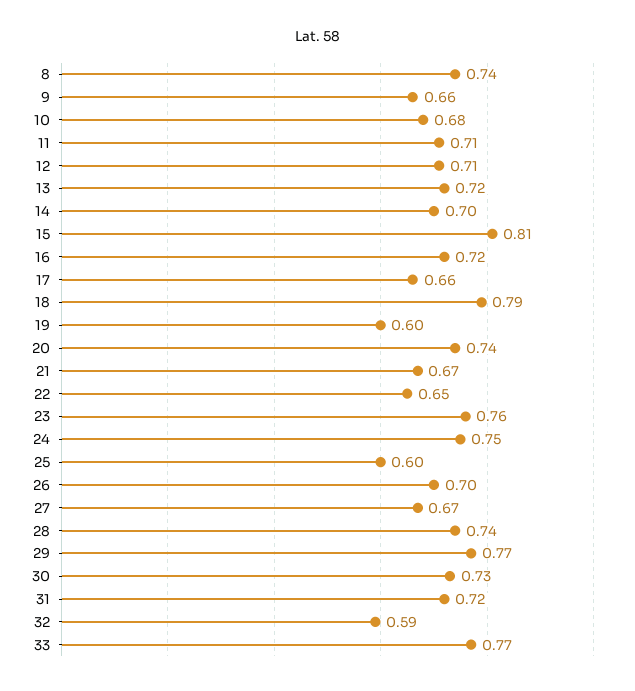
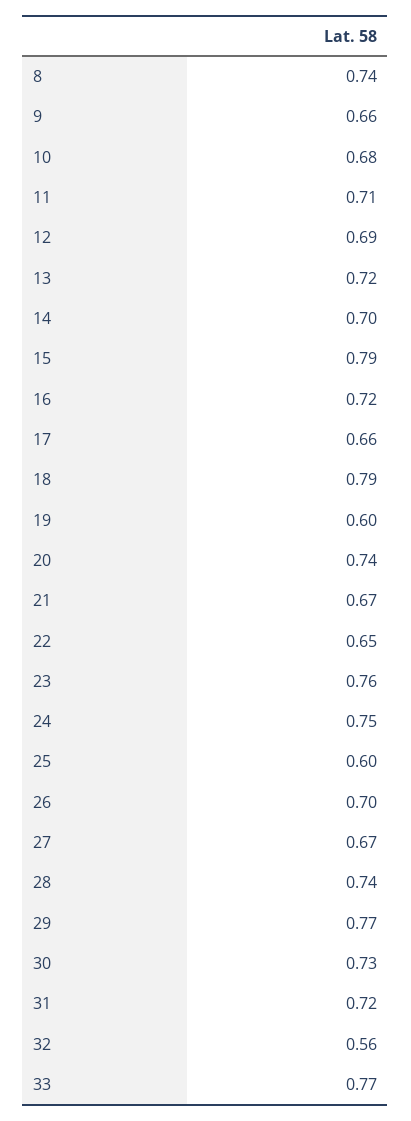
  {
    "8": 0.74,
    "9": 0.66,
    "10": 0.68,
    "11": 0.71,
-   "12": 0.71,
+   "12": 0.69,
    "13": 0.72,
    "14": 0.7,
-   "15": 0.81,
+   "15": 0.79,
    "16": 0.72,
    "17": 0.66,
    "18": 0.79,
    "19": 0.6,
    "20": 0.74,
    "21": 0.67,
    "22": 0.65,
    "23": 0.76,
    "24": 0.75,
    "25": 0.6,
    "26": 0.7,
    "27": 0.67,
    "28": 0.74,
    "29": 0.77,
    "30": 0.73,
    "31": 0.72,
-   "32": 0.59,
+   "32": 0.56,
    "33": 0.77
  }

